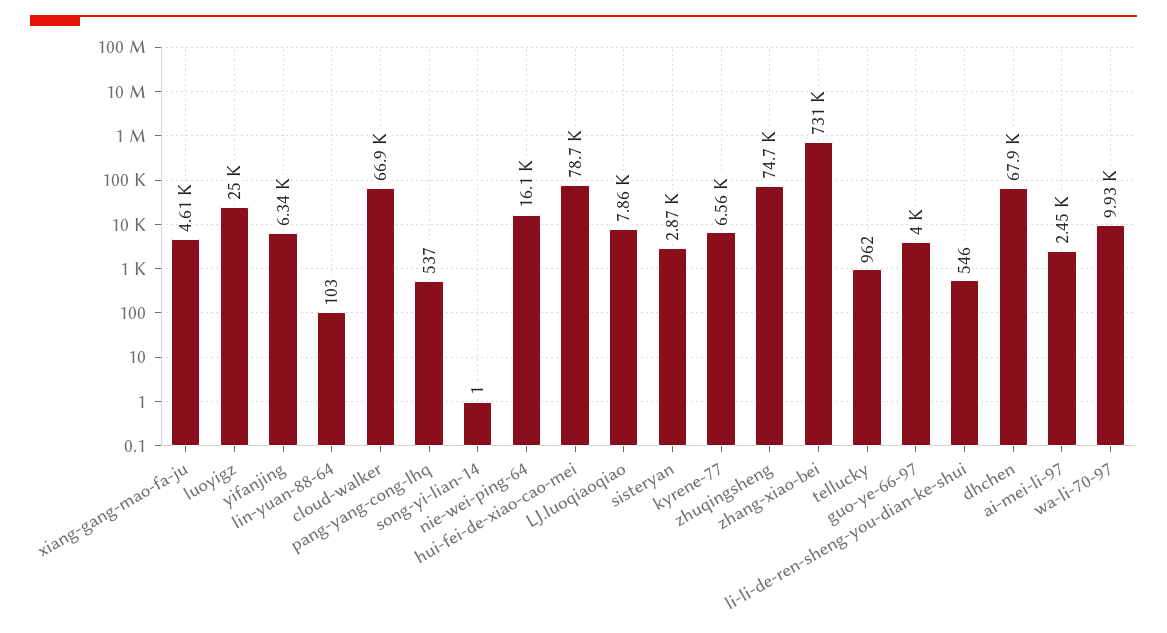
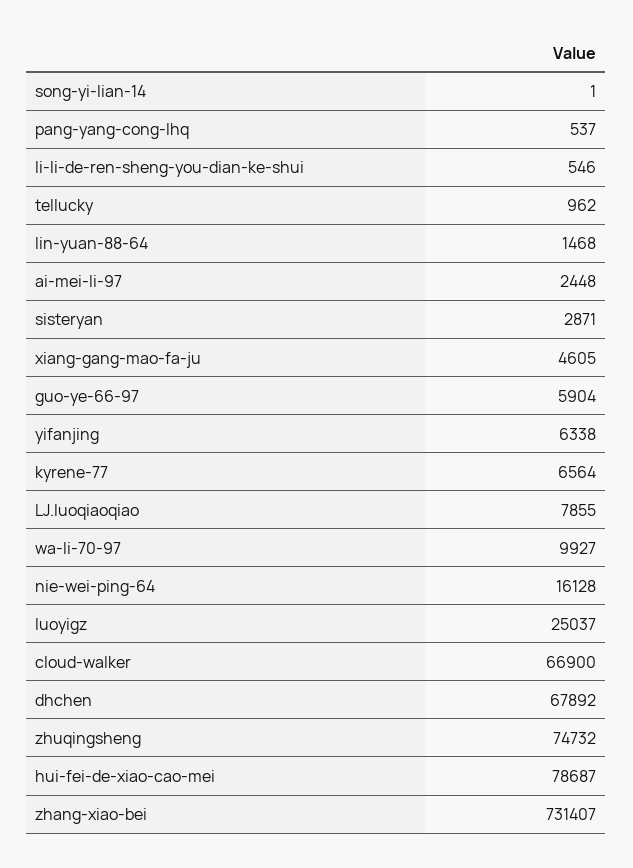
  {
    "xiang-gang-mao-fa-ju": 4605,
    "luoyigz": 25037,
    "yifanjing": 6338,
-   "lin-yuan-88-64": 103,
+   "lin-yuan-88-64": 1468,
    "cloud-walker": 66900,
    "pang-yang-cong-lhq": 537,
    "song-yi-lian-14": 1,
    "nie-wei-ping-64": 16128,
    "hui-fei-de-xiao-cao-mei": 78687,
    "LJ.luoqiaoqiao": 7855,
    "sisteryan": 2871,
    "kyrene-77": 6564,
    "zhuqingsheng": 74732,
    "zhang-xiao-bei": 731407,
    "tellucky": 962,
-   "guo-ye-66-97": 4000,
+   "guo-ye-66-97": 5904,
    "li-li-de-ren-sheng-you-dian-ke-shui": 546,
    "dhchen": 67892,
    "ai-mei-li-97": 2448,
    "wa-li-70-97": 9927
  }

